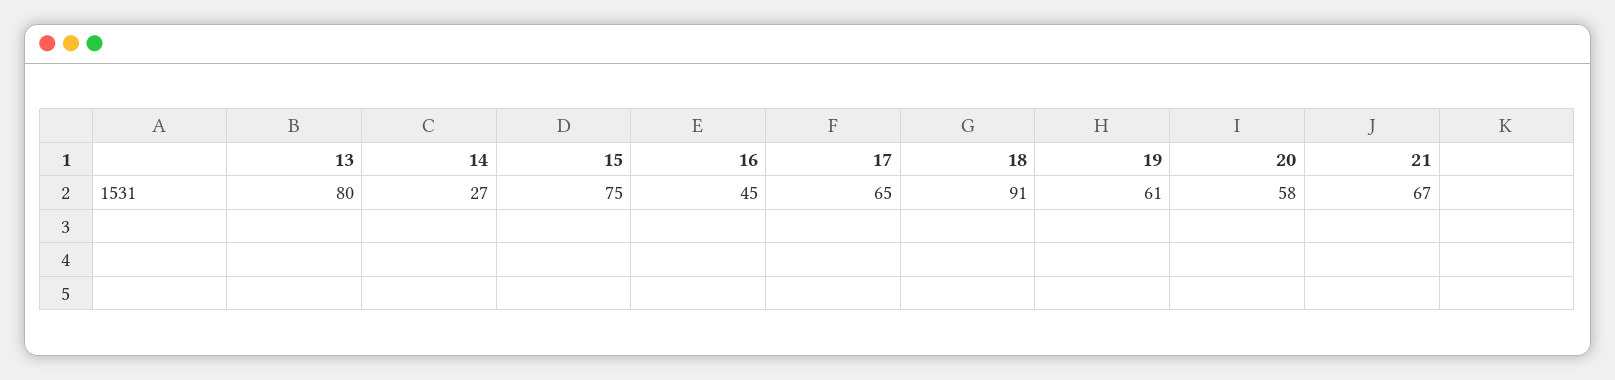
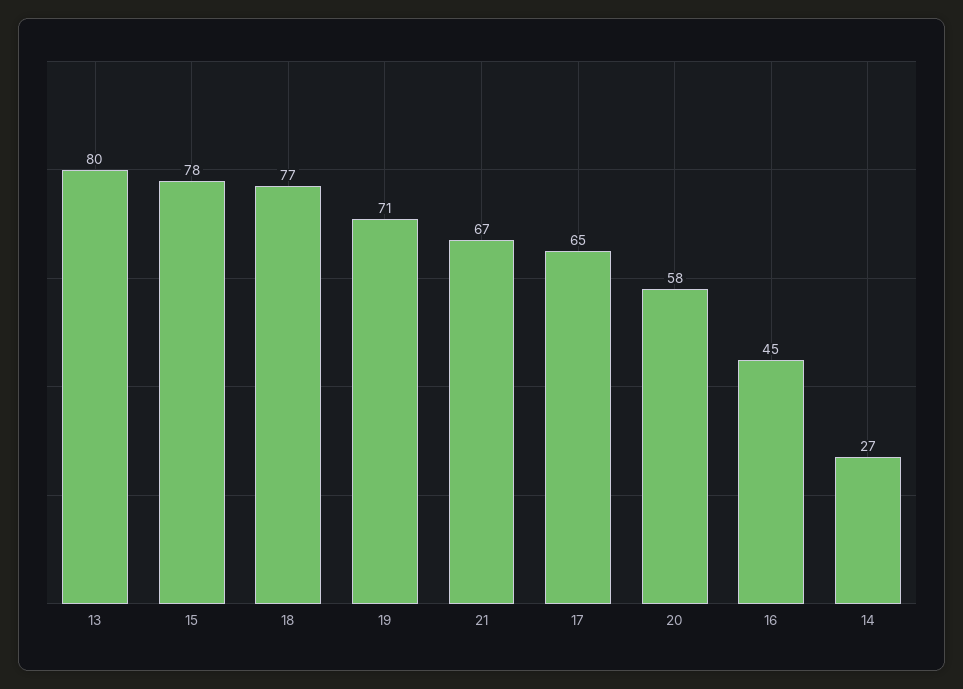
  {
    "13": 80,
    "14": 27,
-   "15": 75,
+   "15": 78,
    "16": 45,
    "17": 65,
-   "18": 91,
+   "18": 77,
-   "19": 61,
+   "19": 71,
    "20": 58,
    "21": 67
  }

